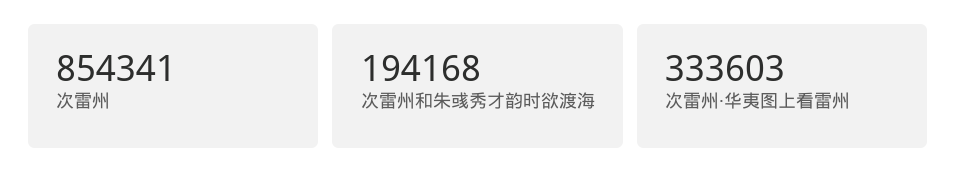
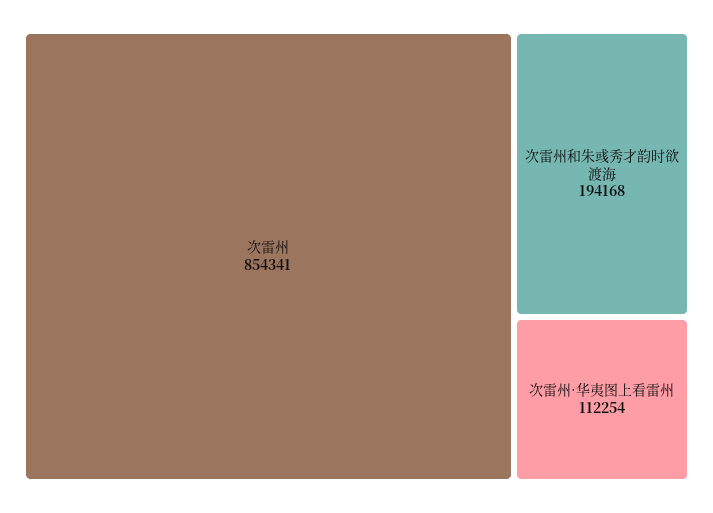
  {
    "次雷州": 854341,
    "次雷州和朱彧秀才韵时欲渡海": 194168,
-   "次雷州·华夷图上看雷州": 333603
+   "次雷州·华夷图上看雷州": 112254
  }

